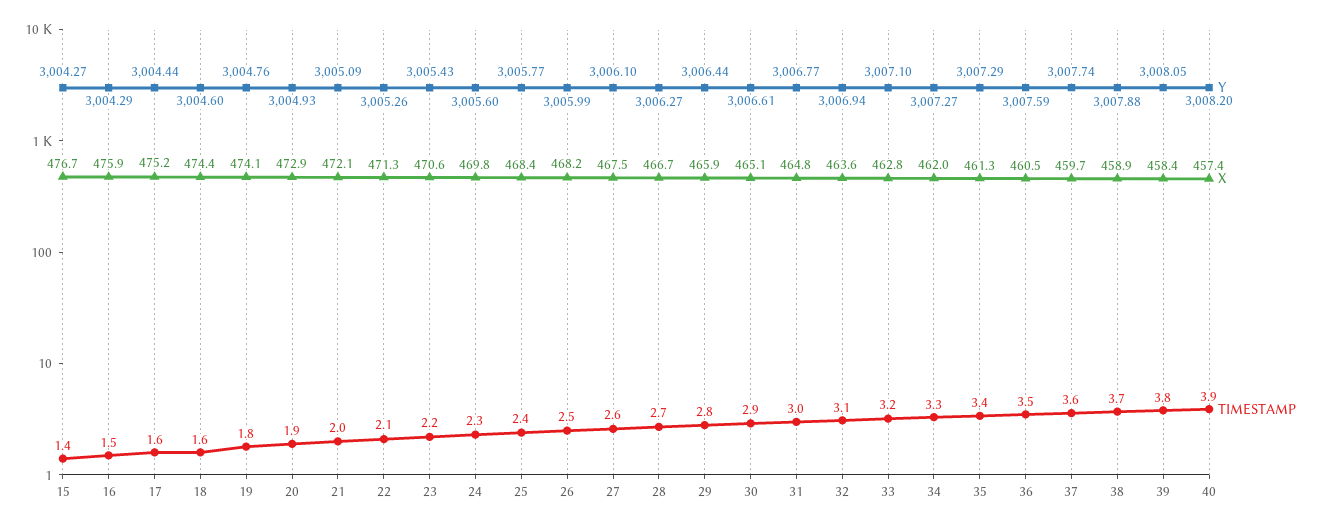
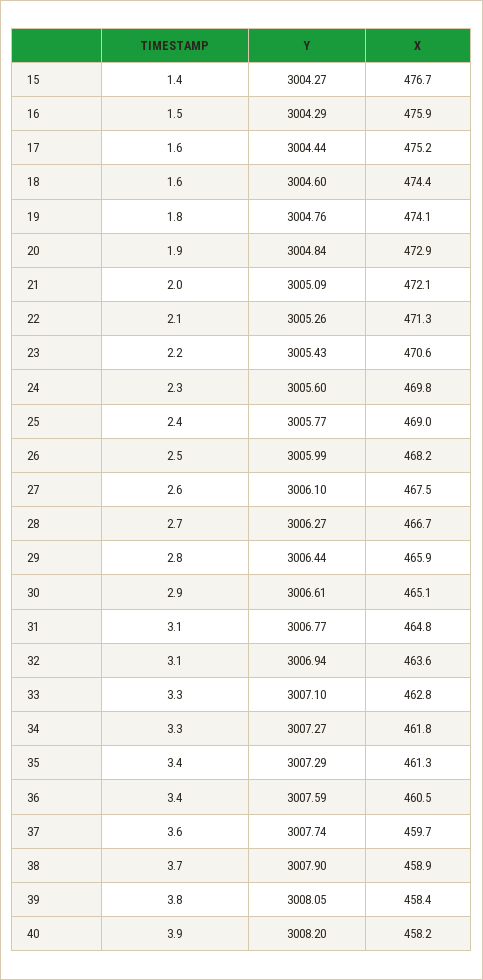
  {
    "Y": {
      "15": 3004.27,
      "16": 3004.29,
      "17": 3004.44,
      "18": 3004.6,
      "19": 3004.76,
-     "20": 3004.93,
+     "20": 3004.84,
      "21": 3005.09,
      "22": 3005.26,
      "23": 3005.43,
      "24": 3005.6,
      "25": 3005.77,
      "26": 3005.99,
      "27": 3006.1,
      "28": 3006.27,
      "29": 3006.44,
      "30": 3006.61,
      "31": 3006.77,
      "32": 3006.94,
      "33": 3007.1,
      "34": 3007.27,
      "35": 3007.29,
      "36": 3007.59,
      "37": 3007.74,
-     "38": 3007.88,
+     "38": 3007.9,
      "39": 3008.05,
      "40": 3008.2
    },
    "X": {
      "15": 476.7,
      "16": 475.9,
      "17": 475.2,
      "18": 474.4,
      "19": 474.1,
      "20": 472.9,
      "21": 472.1,
      "22": 471.3,
      "23": 470.6,
      "24": 469.8,
-     "25": 468.4,
+     "25": 469,
      "26": 468.2,
      "27": 467.5,
      "28": 466.7,
      "29": 465.9,
      "30": 465.1,
      "31": 464.8,
      "32": 463.6,
      "33": 462.8,
-     "34": 462,
+     "34": 461.8,
      "35": 461.3,
      "36": 460.5,
      "37": 459.7,
      "38": 458.9,
      "39": 458.4,
-     "40": 457.4
+     "40": 458.2
    },
    "TIMESTAMP": {
      "15": 1.4,
      "16": 1.5,
      "17": 1.6,
      "18": 1.6,
      "19": 1.8,
      "20": 1.9,
      "21": 2,
      "22": 2.1,
      "23": 2.2,
      "24": 2.3,
      "25": 2.4,
      "26": 2.5,
      "27": 2.6,
      "28": 2.7,
      "29": 2.8,
      "30": 2.9,
-     "31": 3,
+     "31": 3.1,
      "32": 3.1,
-     "33": 3.2,
+     "33": 3.3,
      "34": 3.3,
      "35": 3.4,
-     "36": 3.5,
+     "36": 3.4,
      "37": 3.6,
      "38": 3.7,
      "39": 3.8,
      "40": 3.9
    }
  }

